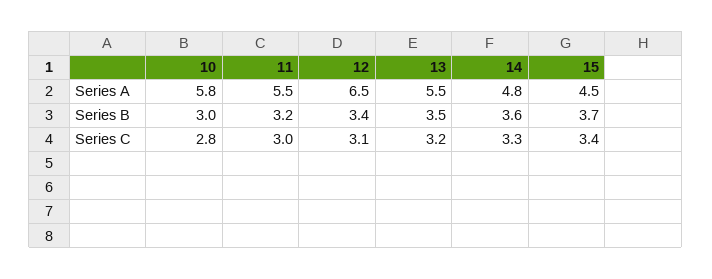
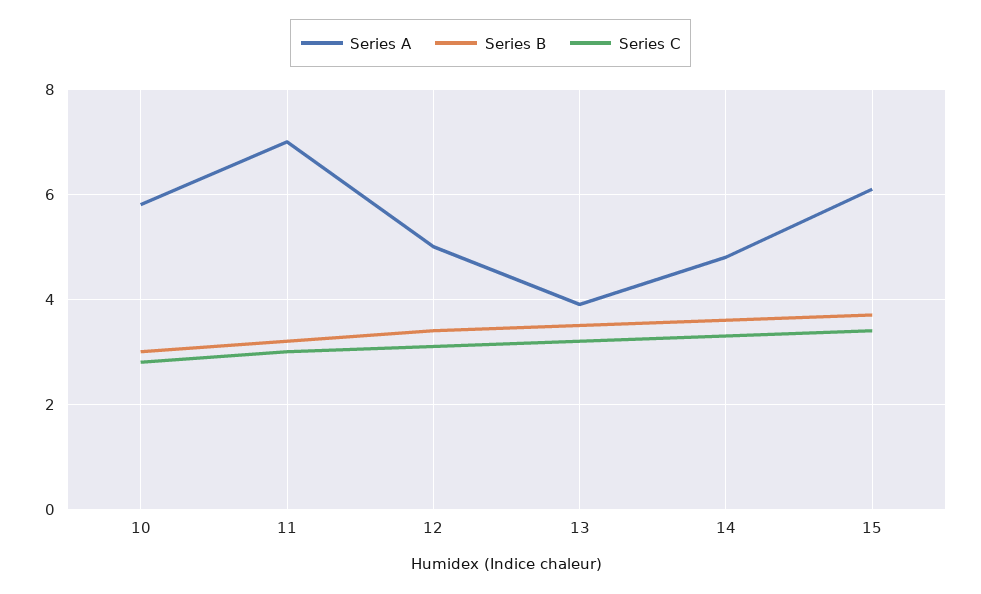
  {
    "Series A": {
      "10": 5.8,
-     "11": 5.5,
+     "11": 7,
-     "12": 6.5,
+     "12": 5,
-     "13": 5.5,
+     "13": 4,
      "14": 4.8,
-     "15": 4.5
+     "15": 6
    },
    "Series B": {
      "10": 3,
      "11": 3.2,
      "12": 3.4,
      "13": 3.5,
      "14": 3.6,
      "15": 3.7
    },
    "Series C": {
      "10": 2.8,
      "11": 3,
      "12": 3.1,
      "13": 3.2,
      "14": 3.3,
      "15": 3.4
    }
  }

